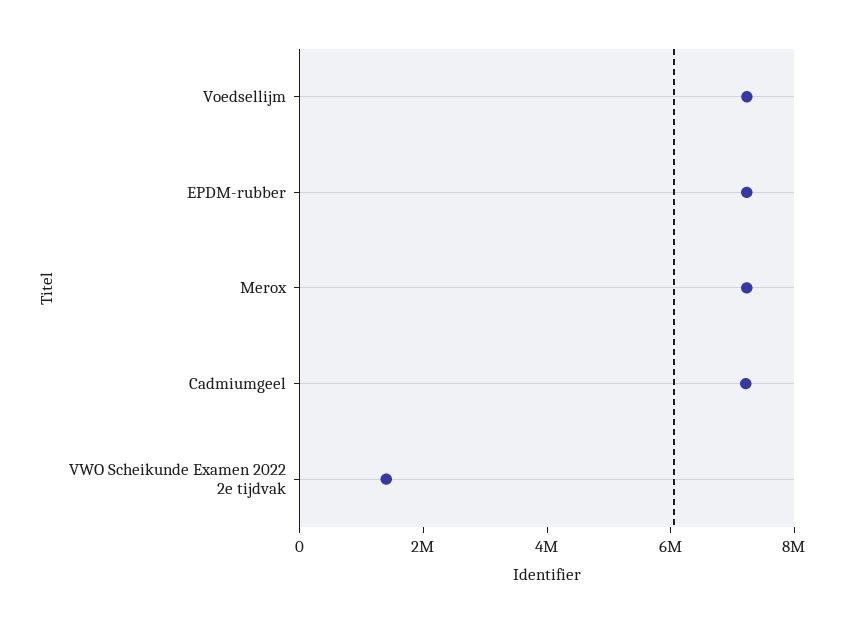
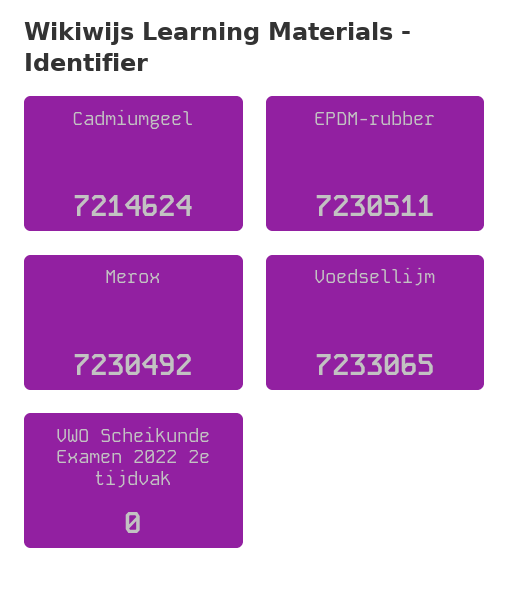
  {
    "Voedsellijm": 7233065,
    "EPDM-rubber": 7230511,
    "Merox": 7230492,
    "Cadmiumgeel": 7214624,
-   "VWO Scheikunde Examen 2022 2e tijdvak": 1500000
+   "VWO Scheikunde Examen 2022 2e tijdvak": 0
  }

